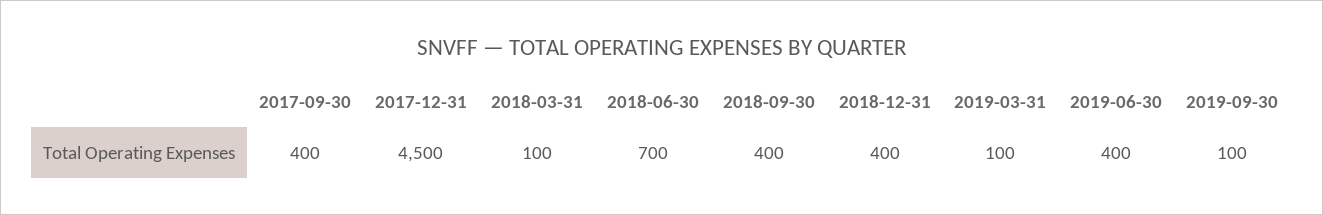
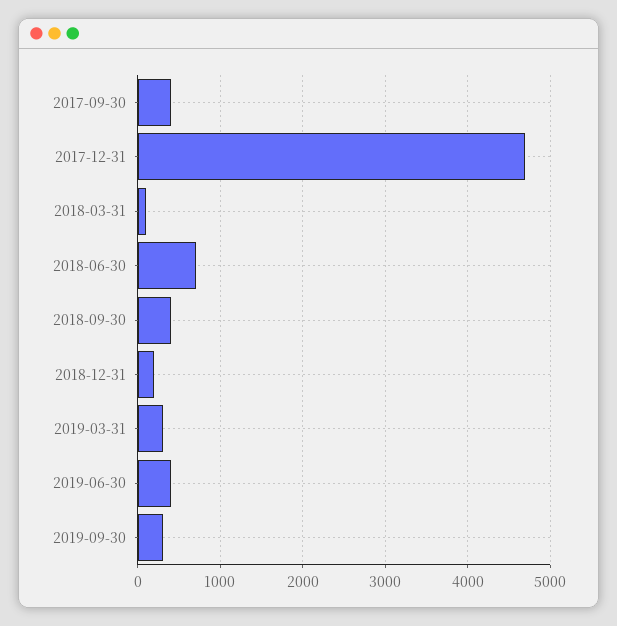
  {
    "2017-09-30": 400,
-   "2017-12-31": 4500,
+   "2017-12-31": 4700,
    "2018-03-31": 100,
    "2018-06-30": 700,
    "2018-09-30": 400,
-   "2018-12-31": 400,
+   "2018-12-31": 200,
-   "2019-03-31": 100,
+   "2019-03-31": 300,
    "2019-06-30": 400,
-   "2019-09-30": 100
+   "2019-09-30": 300
  }

